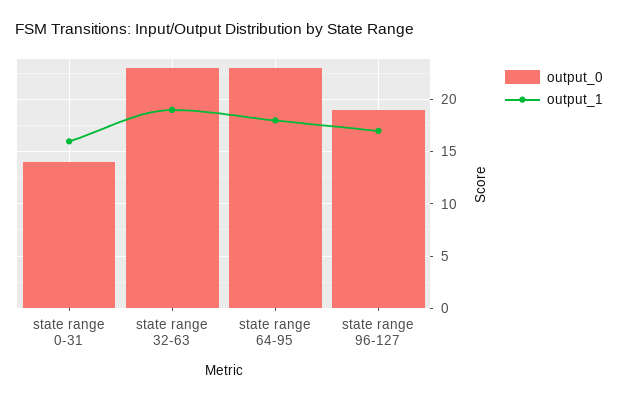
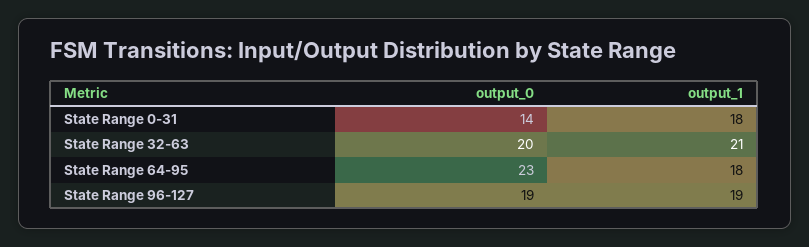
  {
    "output_0": {
      "state range 0-31": 14,
-     "state range 32-63": 23,
+     "state range 32-63": 20,
      "state range 64-95": 23,
      "state range 96-127": 19
    },
    "output_1": {
-     "state range 0-31": 16,
+     "state range 0-31": 18,
-     "state range 32-63": 19,
+     "state range 32-63": 21,
      "state range 64-95": 18,
-     "state range 96-127": 17
+     "state range 96-127": 19
    }
  }

